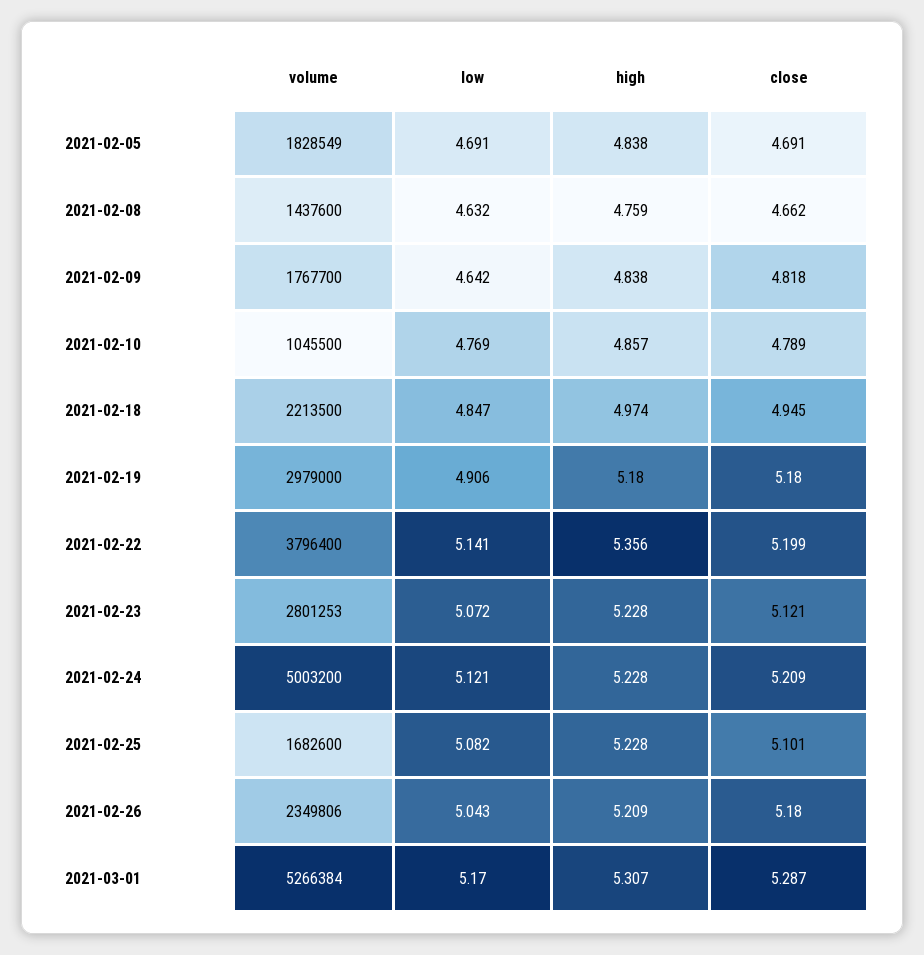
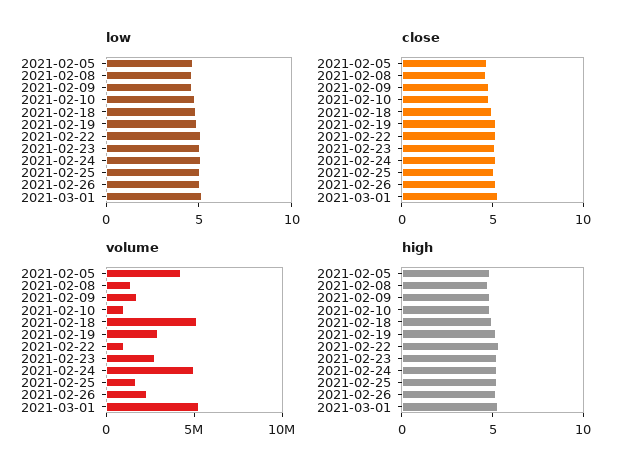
  {
    "volume": {
-     "2021-02-05": 1828549,
+     "2021-02-05": 4000000,
      "2021-02-08": 1437600,
      "2021-02-09": 1767700,
      "2021-02-10": 1045500,
-     "2021-02-18": 2213500,
+     "2021-02-18": 5000000,
      "2021-02-19": 2979000,
-     "2021-02-22": 3796400,
+     "2021-02-22": 1000000,
      "2021-02-23": 2801253,
      "2021-02-24": 5003200,
      "2021-02-25": 1682600,
      "2021-02-26": 2349806,
      "2021-03-01": 5266384
    },
    "low": {
      "2021-02-05": 4.691,
      "2021-02-08": 4.632,
      "2021-02-09": 4.642,
      "2021-02-10": 4.769,
      "2021-02-18": 4.847,
      "2021-02-19": 4.906,
      "2021-02-22": 5.141,
      "2021-02-23": 5.072,
      "2021-02-24": 5.121,
      "2021-02-25": 5.082,
      "2021-02-26": 5.043,
      "2021-03-01": 5.17
    },
    "high": {
      "2021-02-05": 4.838,
      "2021-02-08": 4.759,
      "2021-02-09": 4.838,
      "2021-02-10": 4.857,
      "2021-02-18": 4.974,
      "2021-02-19": 5.18,
      "2021-02-22": 5.356,
      "2021-02-23": 5.228,
      "2021-02-24": 5.228,
      "2021-02-25": 5.228,
      "2021-02-26": 5.209,
      "2021-03-01": 5.307
    },
    "close": {
      "2021-02-05": 4.691,
      "2021-02-08": 4.662,
      "2021-02-09": 4.818,
      "2021-02-10": 4.789,
      "2021-02-18": 4.945,
      "2021-02-19": 5.18,
      "2021-02-22": 5.199,
      "2021-02-23": 5.121,
      "2021-02-24": 5.209,
      "2021-02-25": 5.101,
      "2021-02-26": 5.18,
      "2021-03-01": 5.287
    }
  }

